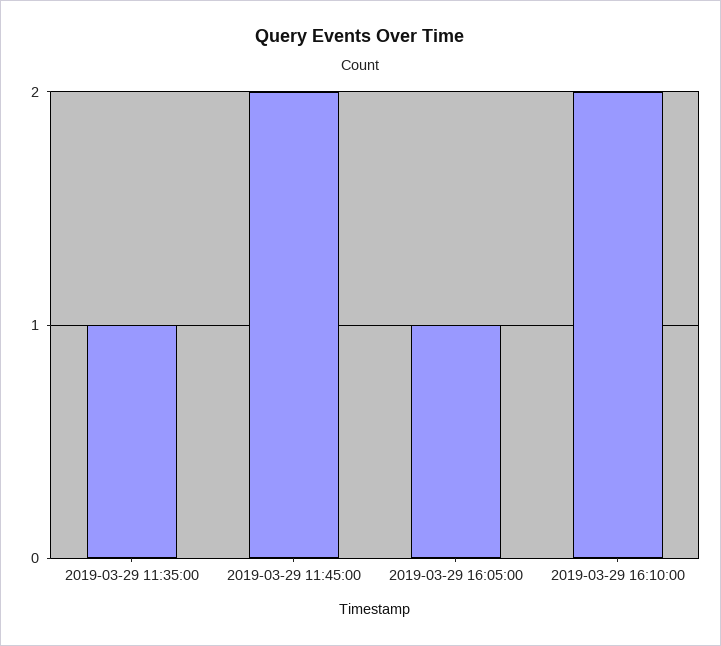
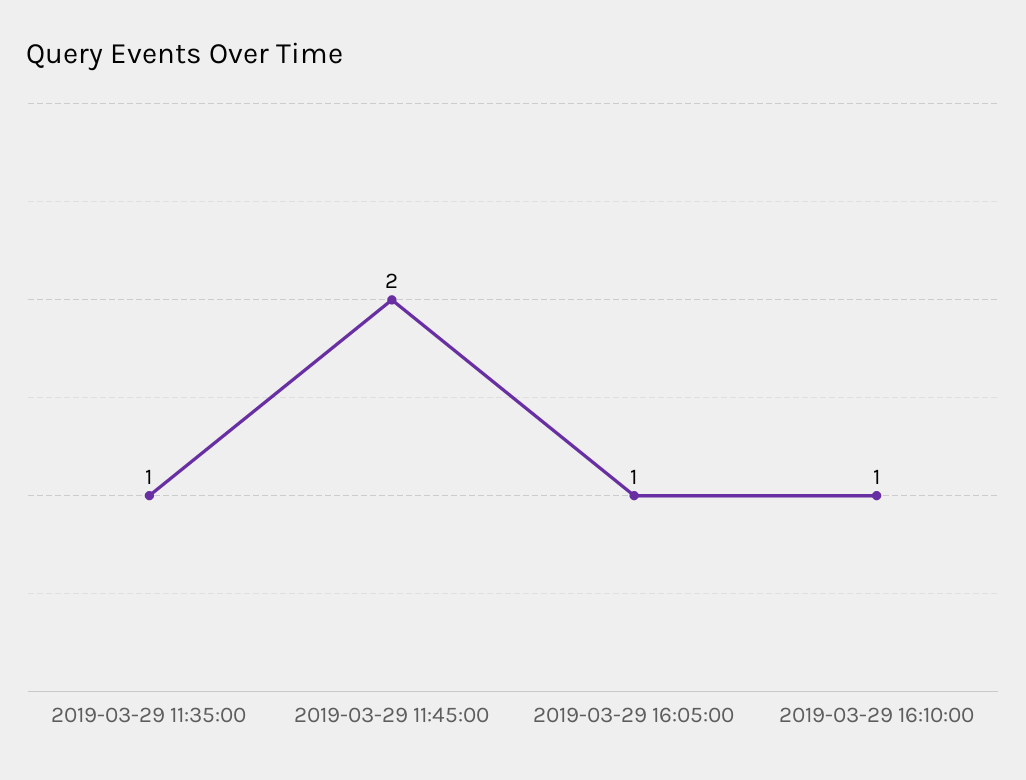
  {
    "2019-03-29 11:35:00": 1,
    "2019-03-29 11:45:00": 2,
    "2019-03-29 16:05:00": 1,
-   "2019-03-29 16:10:00": 2
+   "2019-03-29 16:10:00": 1
  }

